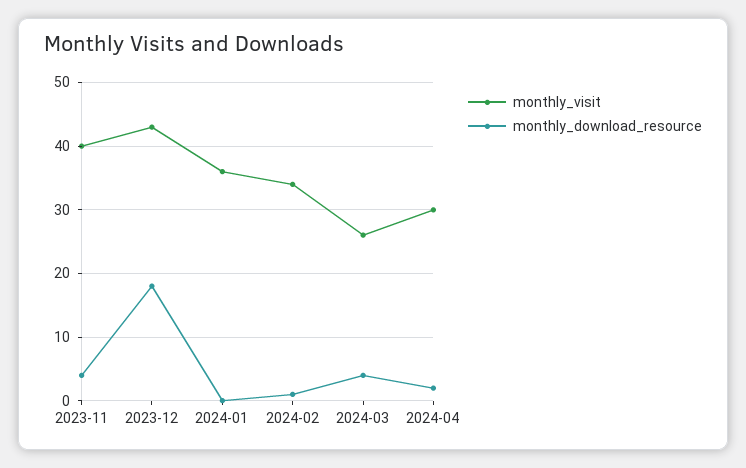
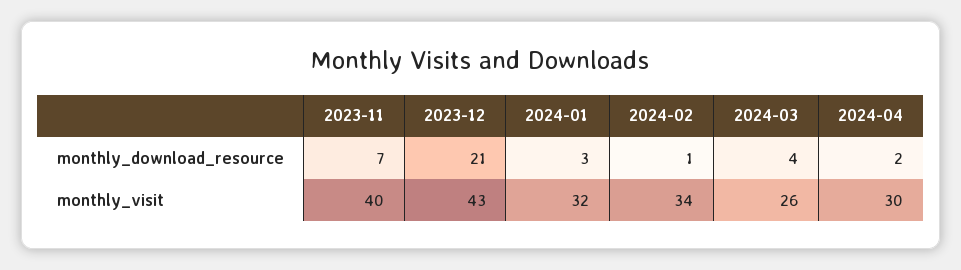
  {
    "monthly_visit": {
      "2023-11": 40,
      "2023-12": 43,
-     "2024-01": 36,
+     "2024-01": 32,
      "2024-02": 34,
      "2024-03": 26,
      "2024-04": 30
    },
    "monthly_download_resource": {
-     "2023-11": 4,
+     "2023-11": 7,
-     "2023-12": 18,
+     "2023-12": 21,
-     "2024-01": 0,
+     "2024-01": 3,
      "2024-02": 1,
      "2024-03": 4,
      "2024-04": 2
    }
  }

